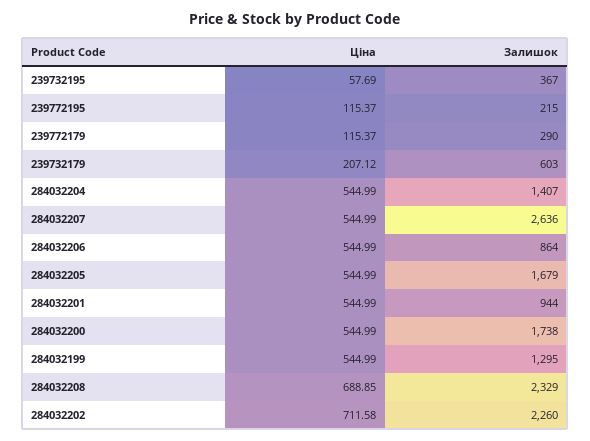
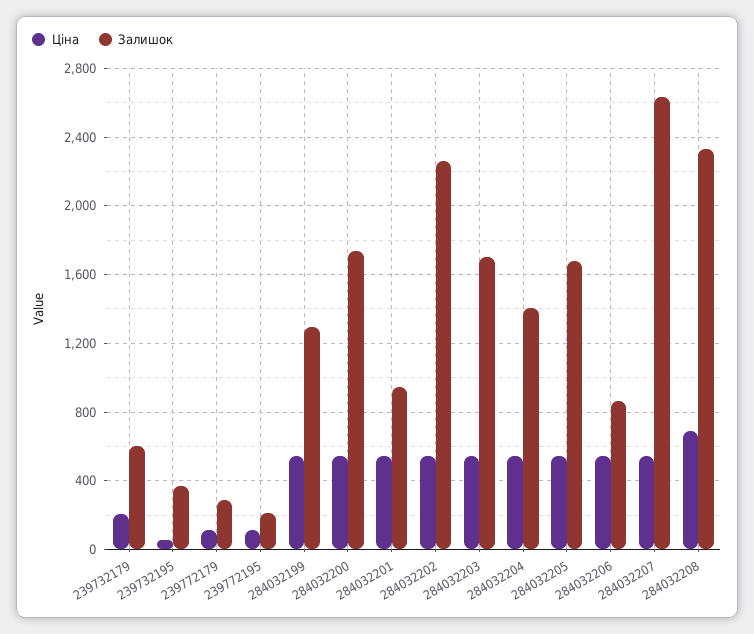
  {
    "Ціна": {
      "239732195": 57.69,
      "239772195": 115.37,
      "239772179": 115.37,
      "239732179": 207.12,
      "284032204": 544.99,
      "284032207": 544.99,
      "284032206": 544.99,
      "284032205": 544.99,
      "284032201": 544.99,
      "284032200": 544.99,
      "284032199": 544.99,
      "284032208": 688.85,
-     "284032202": 711.58
+     "284032202": 550,
+     "284032203": 550
    },
    "Залишок": {
      "239732195": 367,
      "239772195": 215,
      "239772179": 290,
      "239732179": 603,
      "284032204": 1407,
      "284032207": 2636,
      "284032206": 864,
      "284032205": 1679,
      "284032201": 944,
      "284032200": 1738,
      "284032199": 1295,
      "284032208": 2329,
-     "284032202": 2260
+     "284032202": 2260,
+     "284032203": 1700
    }
  }

